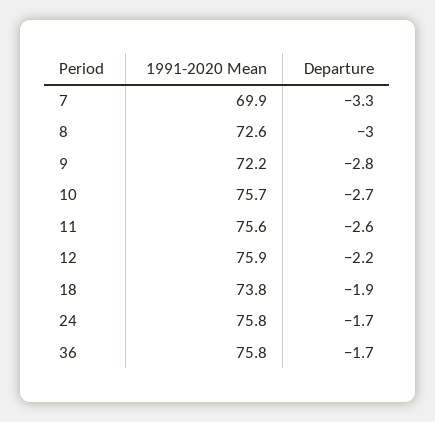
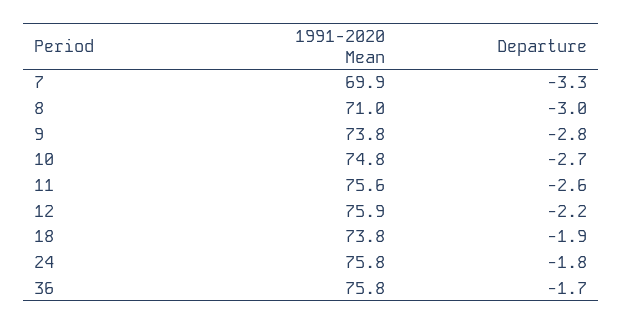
  {
    "1991-2020 Mean": {
      "7": 69.9,
-     "8": 72.6,
+     "8": 71,
-     "9": 72.2,
+     "9": 73.8,
-     "10": 75.7,
+     "10": 74.8,
      "11": 75.6,
      "12": 75.9,
      "18": 73.8,
      "24": 75.8,
      "36": 75.8
    },
    "Departure": {
      "7": -3.3,
      "8": -3,
      "9": -2.8,
      "10": -2.7,
      "11": -2.6,
      "12": -2.2,
      "18": -1.9,
-     "24": -1.7,
+     "24": -1.8,
      "36": -1.7
    }
  }

